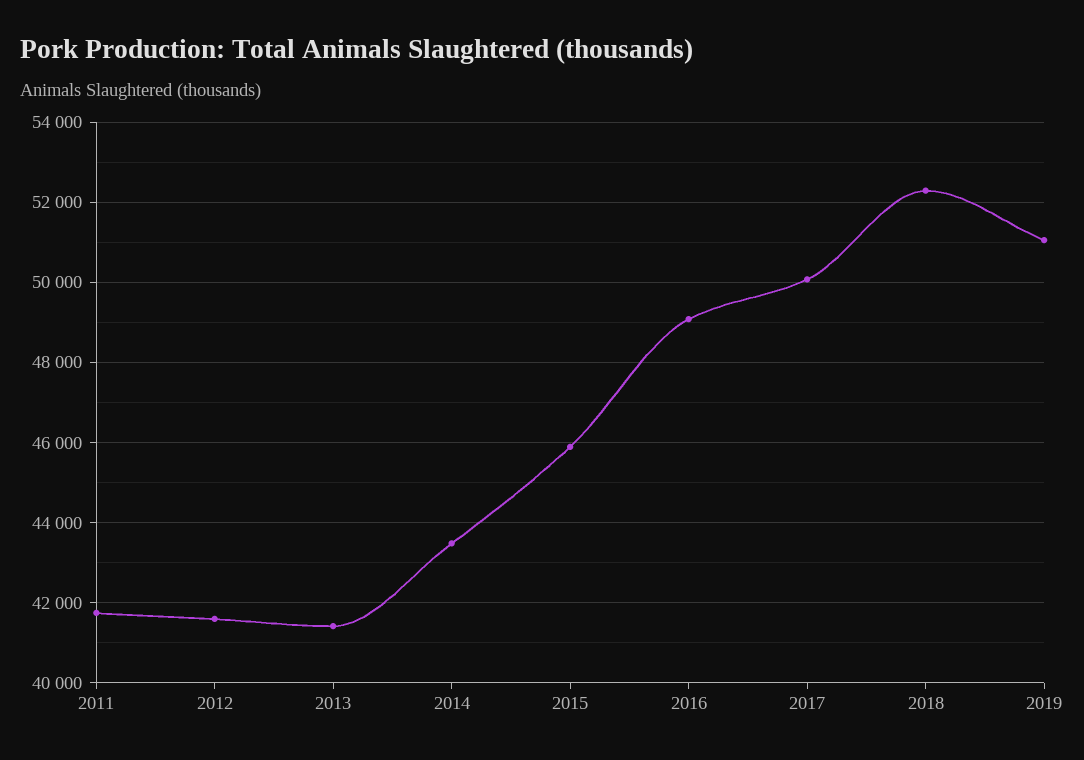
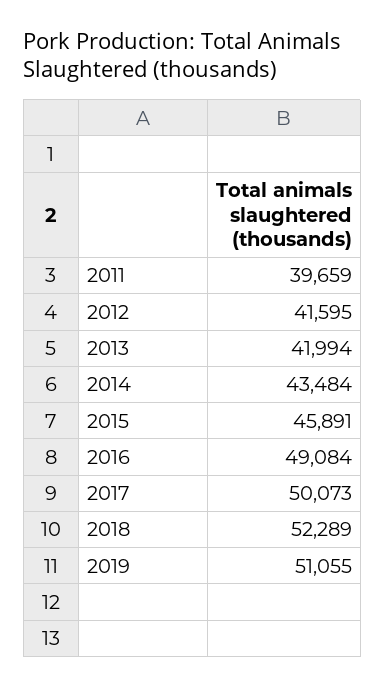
  {
-   "2011": 41800,
+   "2011": 39659,
    "2012": 41595,
-   "2013": 41400,
+   "2013": 41994,
    "2014": 43484,
    "2015": 45891,
    "2016": 49084,
    "2017": 50073,
    "2018": 52289,
    "2019": 51055
  }

